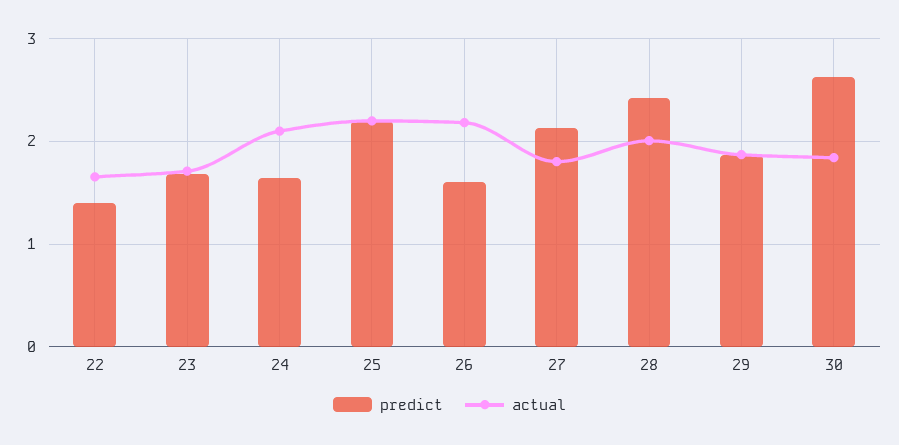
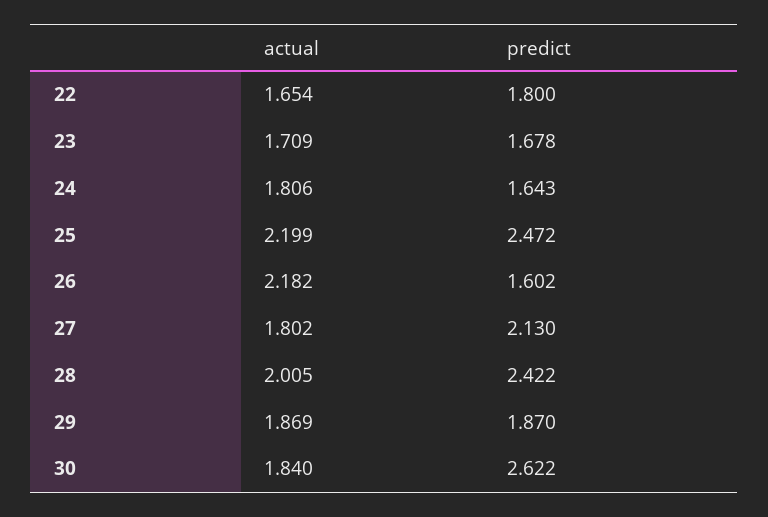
  {
    "predict": {
-     "22": 1.4,
+     "22": 1.8,
      "23": 1.678,
      "24": 1.643,
-     "25": 2.2,
+     "25": 2.472,
      "26": 1.602,
      "27": 2.13,
      "28": 2.422,
      "29": 1.87,
      "30": 2.622
    },
    "actual": {
      "22": 1.654,
      "23": 1.709,
-     "24": 2.1,
+     "24": 1.806,
      "25": 2.199,
      "26": 2.182,
      "27": 1.802,
      "28": 2.005,
      "29": 1.869,
      "30": 1.84
    }
  }

